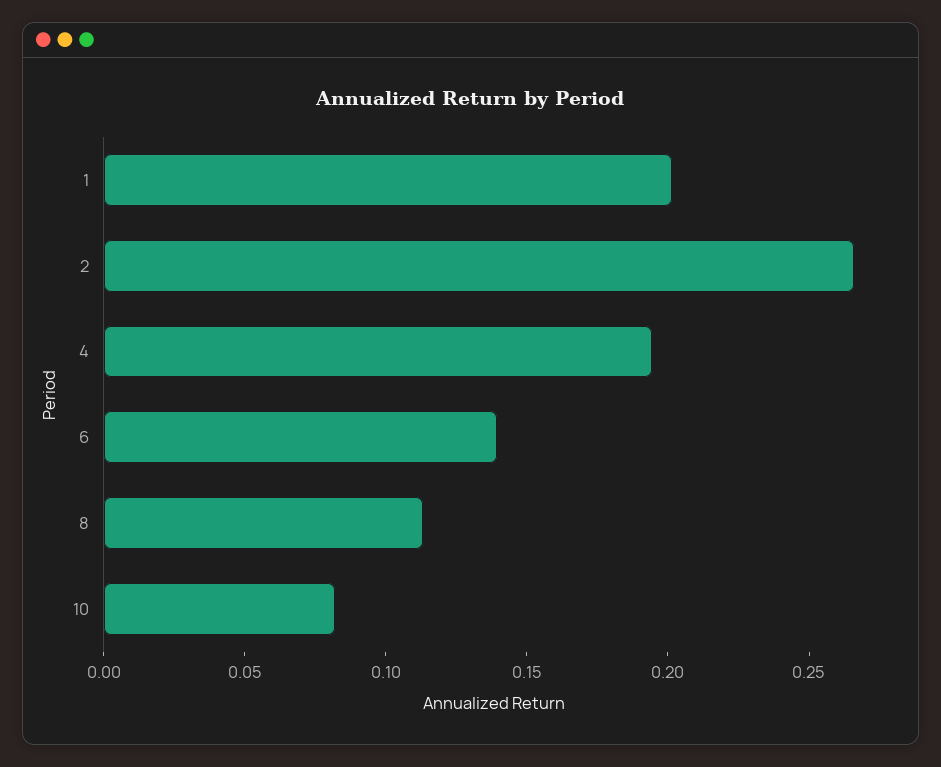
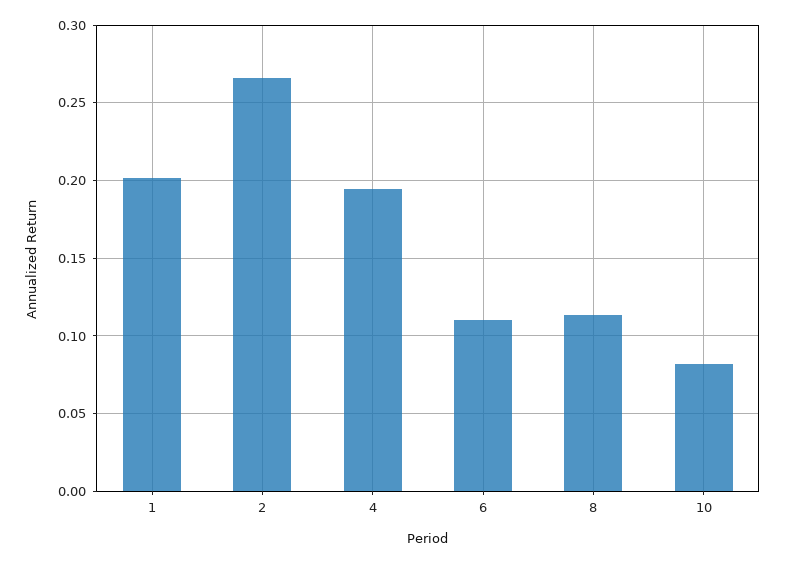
  {
    "1": 0.2,
    "2": 0.265,
    "4": 0.195,
-   "6": 0.14,
+   "6": 0.11,
    "8": 0.115,
    "10": 0.08
  }

